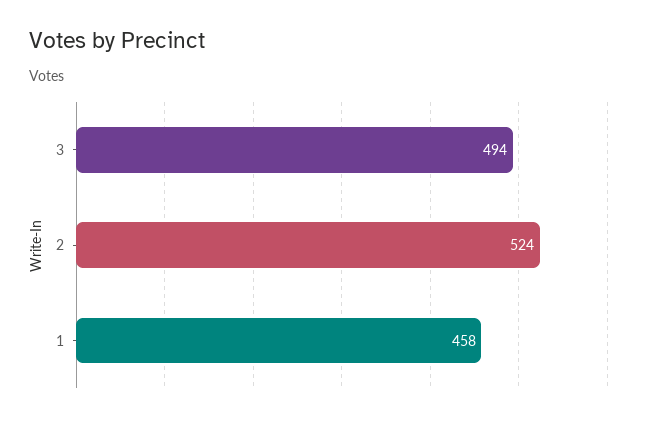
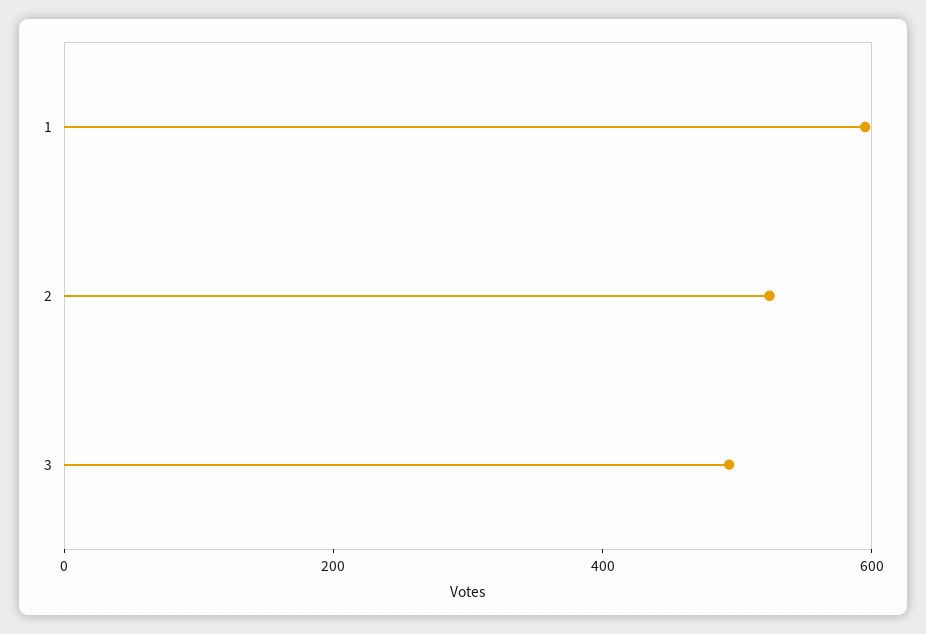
  {
    "3": 494,
    "2": 524,
-   "1": 458
+   "1": 600
  }

